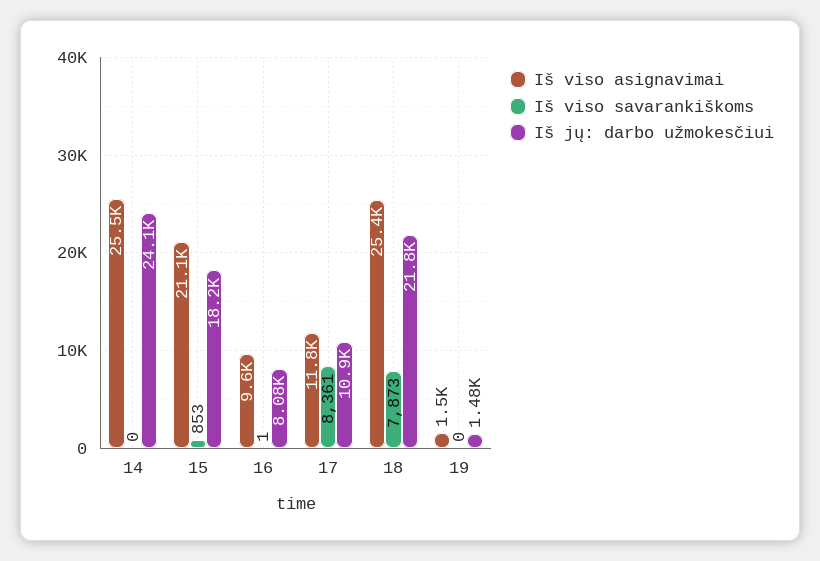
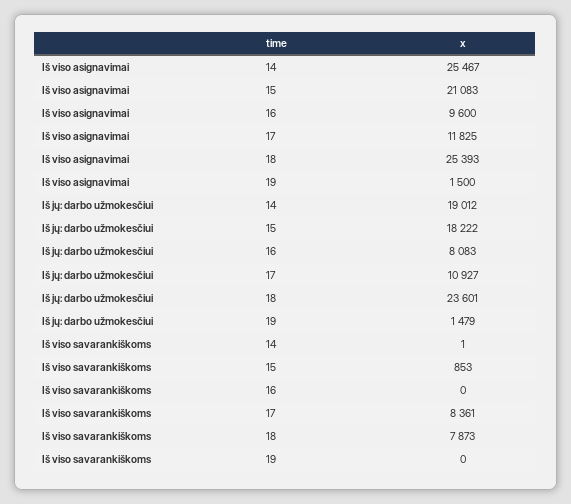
  {
    "Iš viso asignavimai": {
      "14": 25467,
      "15": 21083,
      "16": 9600,
      "17": 11825,
      "18": 25393,
      "19": 1500
    },
    "Iš viso savarankiškoms": {
-     "14": 0,
+     "14": 1,
      "15": 853,
-     "16": 1,
+     "16": 0,
      "17": 8361,
      "18": 7873,
      "19": 0
    },
    "Iš jų: darbo užmokesčiui": {
-     "14": 24100,
+     "14": 19012,
      "15": 18222,
      "16": 8083,
      "17": 10927,
-     "18": 21800,
+     "18": 23601,
      "19": 1479
    }
  }

